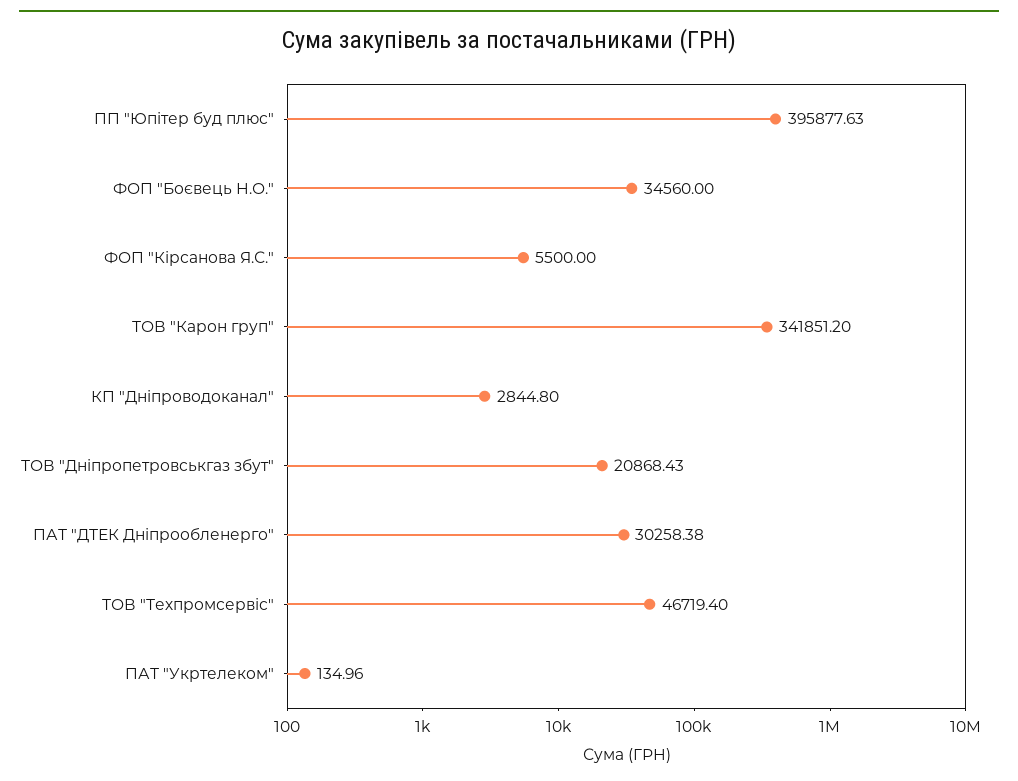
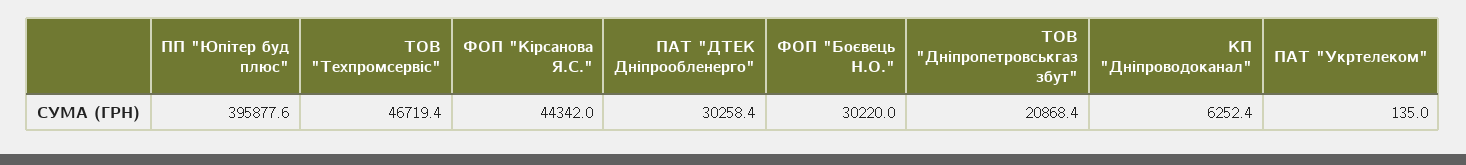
  {
    "ПП \"Юпітер буд плюс\"": 395877.63,
-   "ФОП \"Боєвець Н.О.\"": 34560,
+   "ФОП \"Боєвець Н.О.\"": 30220,
-   "ФОП \"Кірсанова Я.С.\"": 5500,
+   "ФОП \"Кірсанова Я.С.\"": 44342,
-   "ТОВ \"Карон груп\"": 341851.2,
-   "КП \"Дніпроводоканал\"": 2844.8,
+   "КП \"Дніпроводоканал\"": 6252.4,
    "ТОВ \"Дніпропетровськгаз збут\"": 20868.43,
    "ПАТ \"ДТЕК Дніпрообленерго\"": 30258.38,
    "ТОВ \"Техпромсервіс\"": 46719.4,
    "ПАТ \"Укртелеком\"": 134.96
  }

